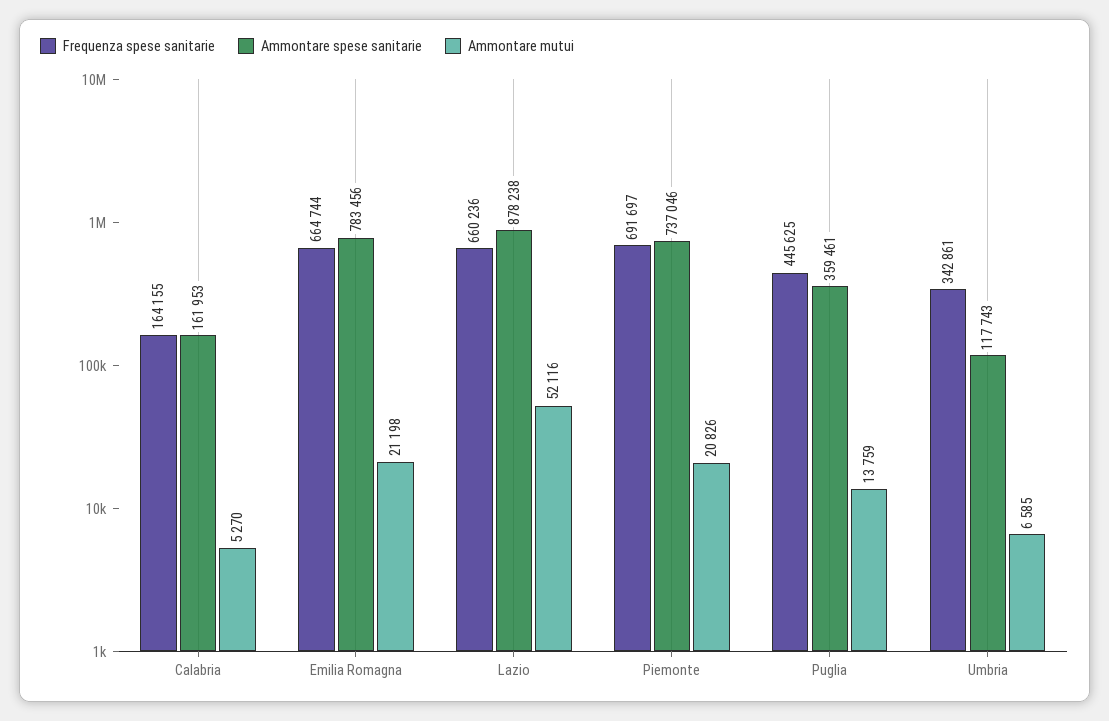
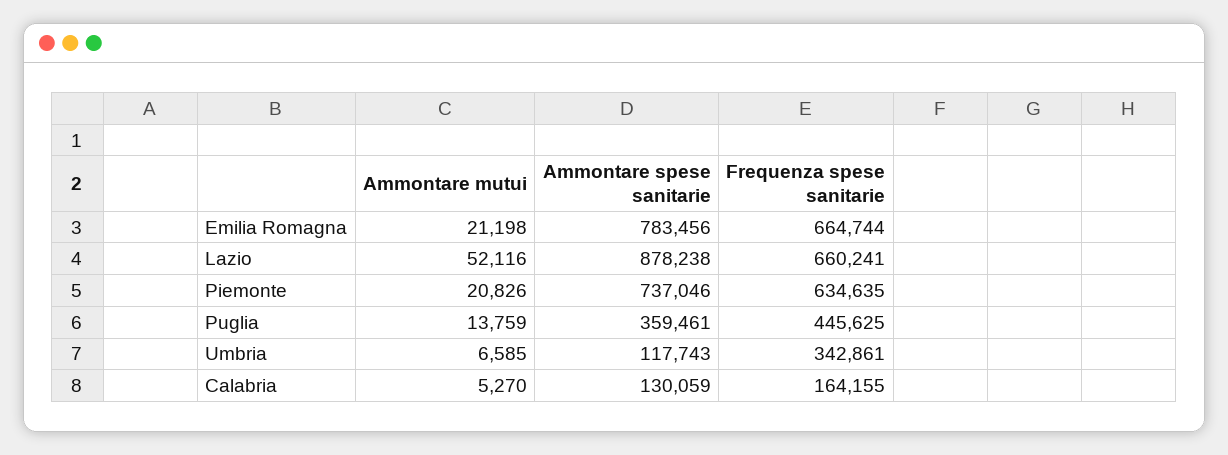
  {
    "Frequenza spese sanitarie": {
      "Calabria": 164155,
      "Emilia Romagna": 664744,
-     "Lazio": 660236,
+     "Lazio": 660241,
-     "Piemonte": 691697,
+     "Piemonte": 634635,
      "Puglia": 445625,
      "Umbria": 342861
    },
    "Ammontare spese sanitarie": {
-     "Calabria": 161953,
+     "Calabria": 130059,
      "Emilia Romagna": 783456,
      "Lazio": 878238,
      "Piemonte": 737046,
      "Puglia": 359461,
      "Umbria": 117743
    },
    "Ammontare mutui": {
      "Calabria": 5270,
      "Emilia Romagna": 21198,
      "Lazio": 52116,
      "Piemonte": 20826,
      "Puglia": 13759,
      "Umbria": 6585
    }
  }

